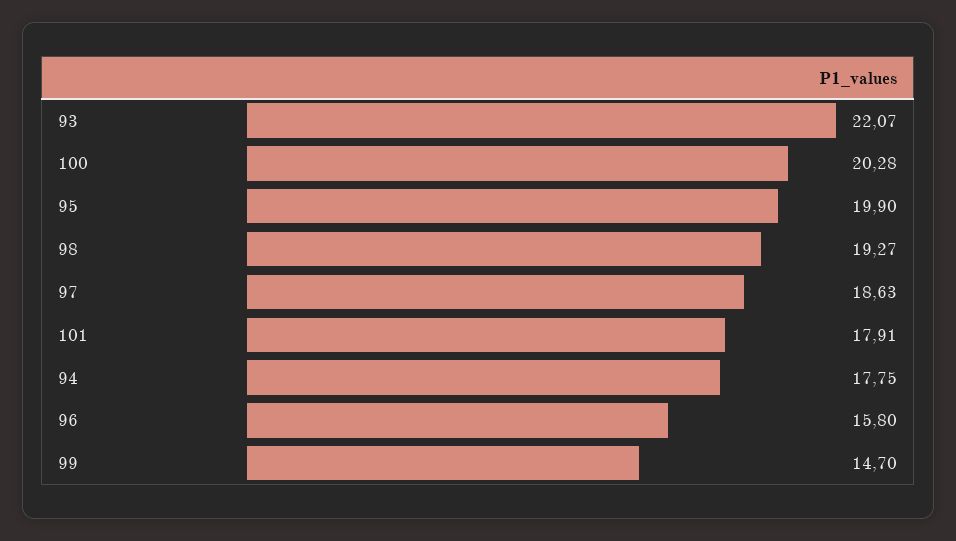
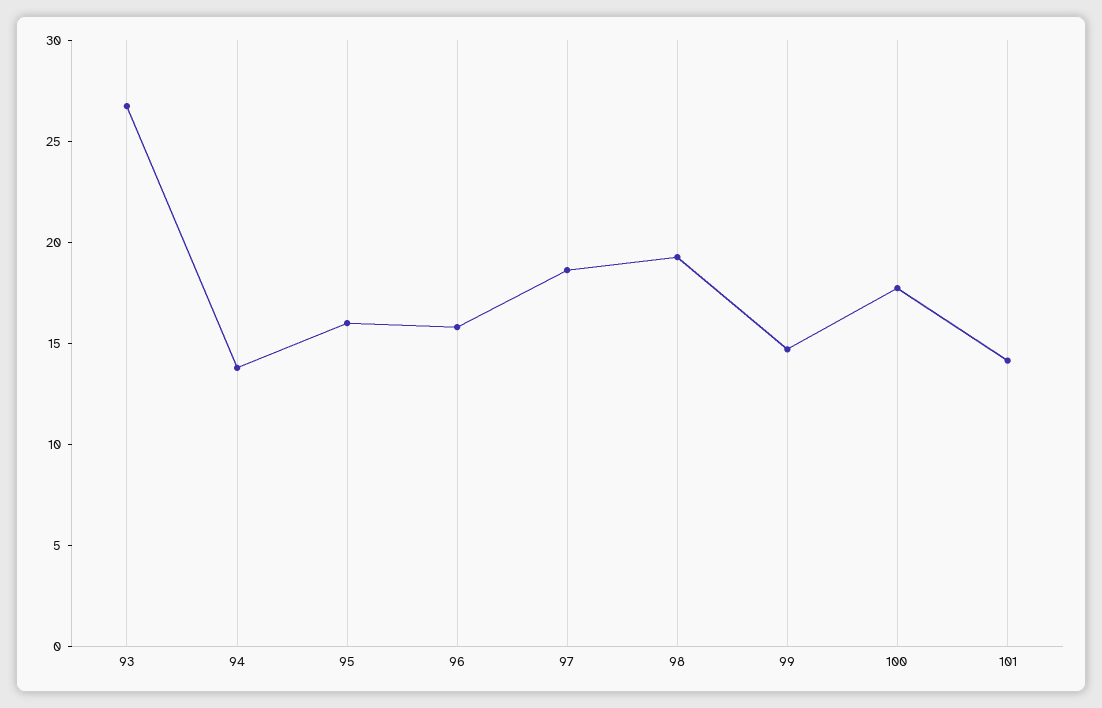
  {
-   "93": 22.07,
+   "93": 27,
-   "100": 20.28,
+   "100": 18,
-   "95": 19.9,
+   "95": 16,
    "98": 19.27,
    "97": 18.63,
-   "101": 17.91,
+   "101": 14,
-   "94": 17.75,
+   "94": 14,
    "96": 15.8,
    "99": 14.7
  }

